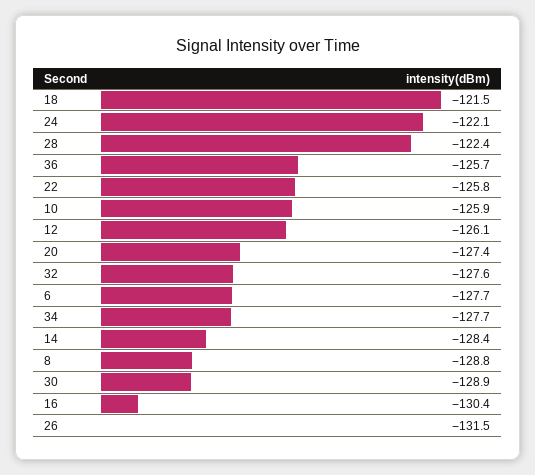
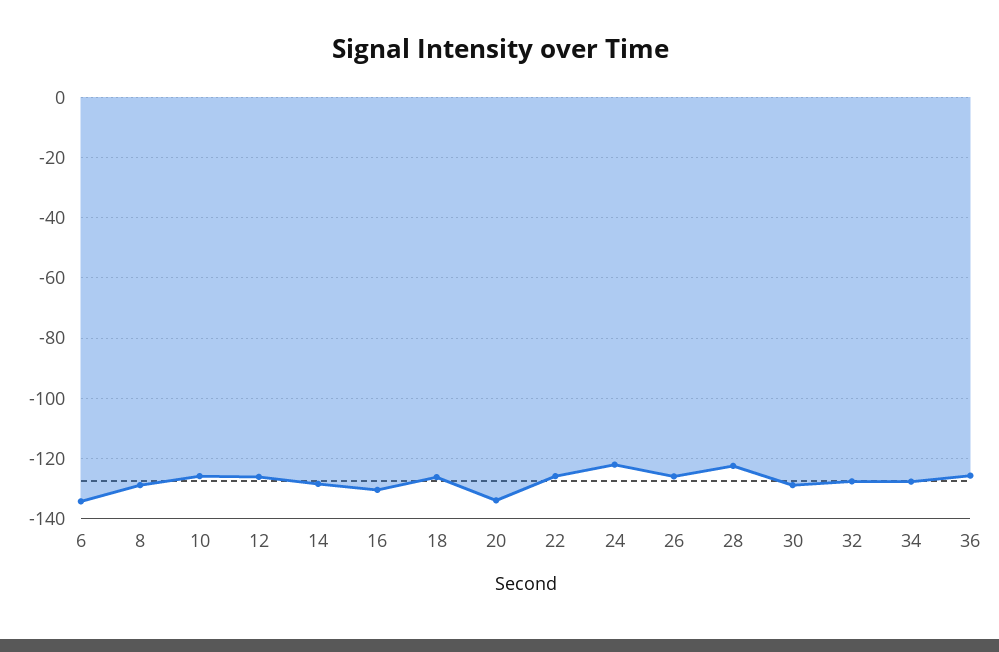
  {
-   "18": -121.5,
+   "18": -126,
    "24": -122.1,
    "28": -122.4,
    "36": -125.7,
    "22": -125.8,
    "10": -125.9,
    "12": -126.1,
-   "20": -127.4,
+   "20": -134,
    "32": -127.6,
-   "6": -127.7,
+   "6": -134,
    "34": -127.7,
    "14": -128.4,
    "8": -128.8,
    "30": -128.9,
    "16": -130.4,
-   "26": -131.5
+   "26": -126
  }

